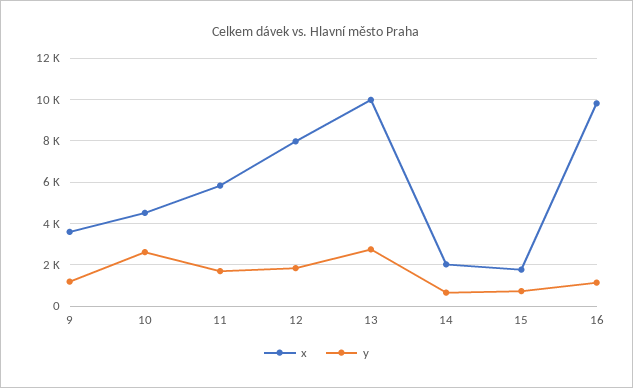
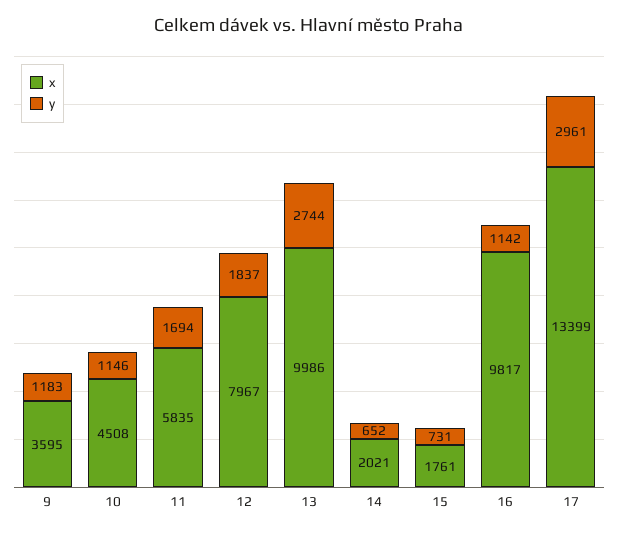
  {
    "x": {
      "9": 3595,
      "10": 4508,
      "11": 5835,
      "12": 7967,
      "13": 9986,
      "14": 2021,
      "15": 1761,
-     "16": 9817
+     "16": 9817,
+     "17": 13399
    },
    "y": {
      "9": 1183,
-     "10": 2500,
+     "10": 1146,
      "11": 1694,
      "12": 1837,
      "13": 2744,
      "14": 652,
      "15": 731,
-     "16": 1142
+     "16": 1142,
+     "17": 2961
    }
  }

